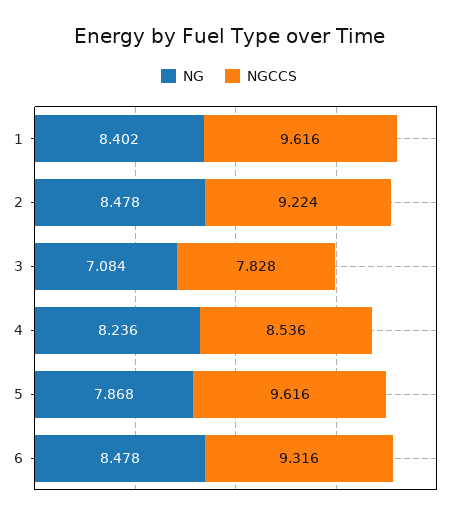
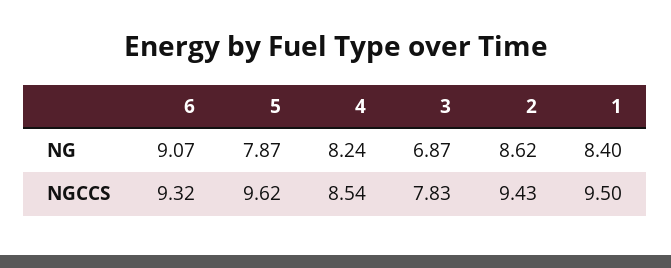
  {
    "NG": {
      "1": 8.402,
-     "2": 8.478,
+     "2": 8.62,
-     "3": 7.084,
+     "3": 6.87,
      "4": 8.236,
      "5": 7.868,
-     "6": 8.478
+     "6": 9.07
    },
    "NGCCS": {
-     "1": 9.616,
+     "1": 9.5,
-     "2": 9.224,
+     "2": 9.43,
      "3": 7.828,
      "4": 8.536,
      "5": 9.616,
      "6": 9.316
    }
  }

